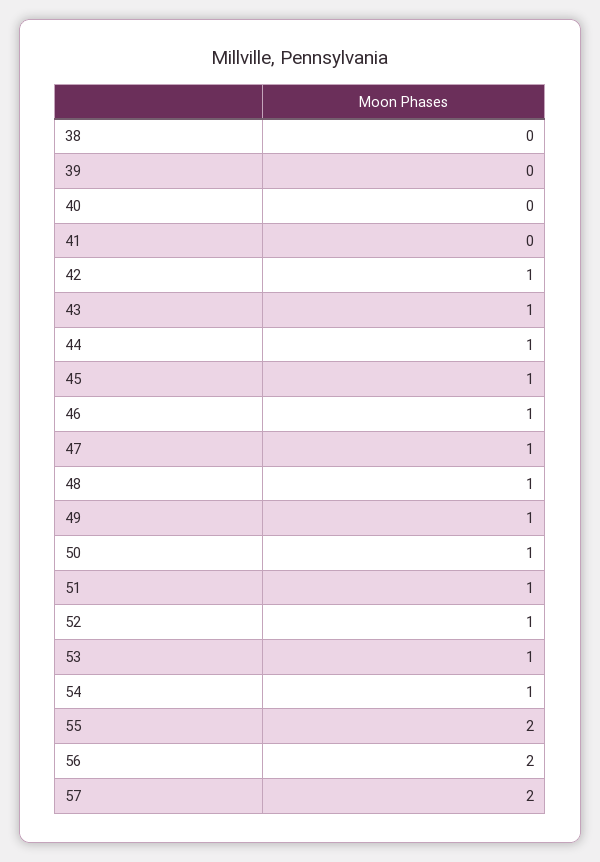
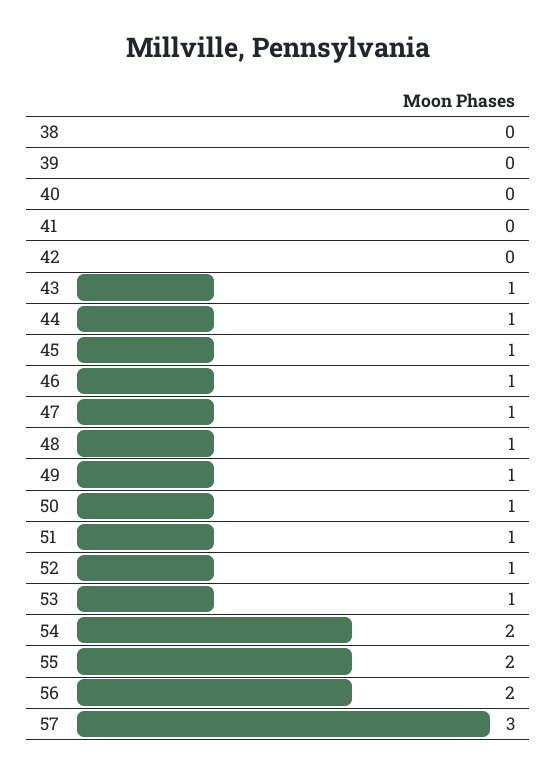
  {
    "38": 0,
    "39": 0,
    "40": 0,
    "41": 0,
-   "42": 1,
+   "42": 0,
    "43": 1,
    "44": 1,
    "45": 1,
    "46": 1,
    "47": 1,
    "48": 1,
    "49": 1,
    "50": 1,
    "51": 1,
    "52": 1,
    "53": 1,
-   "54": 1,
+   "54": 2,
    "55": 2,
    "56": 2,
-   "57": 2
+   "57": 3
  }

